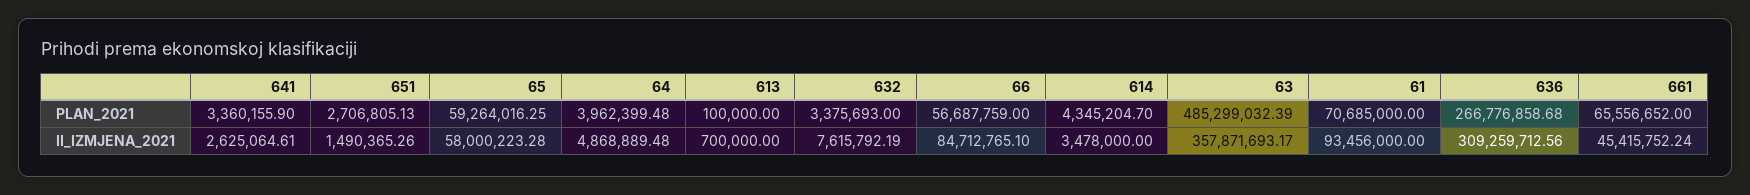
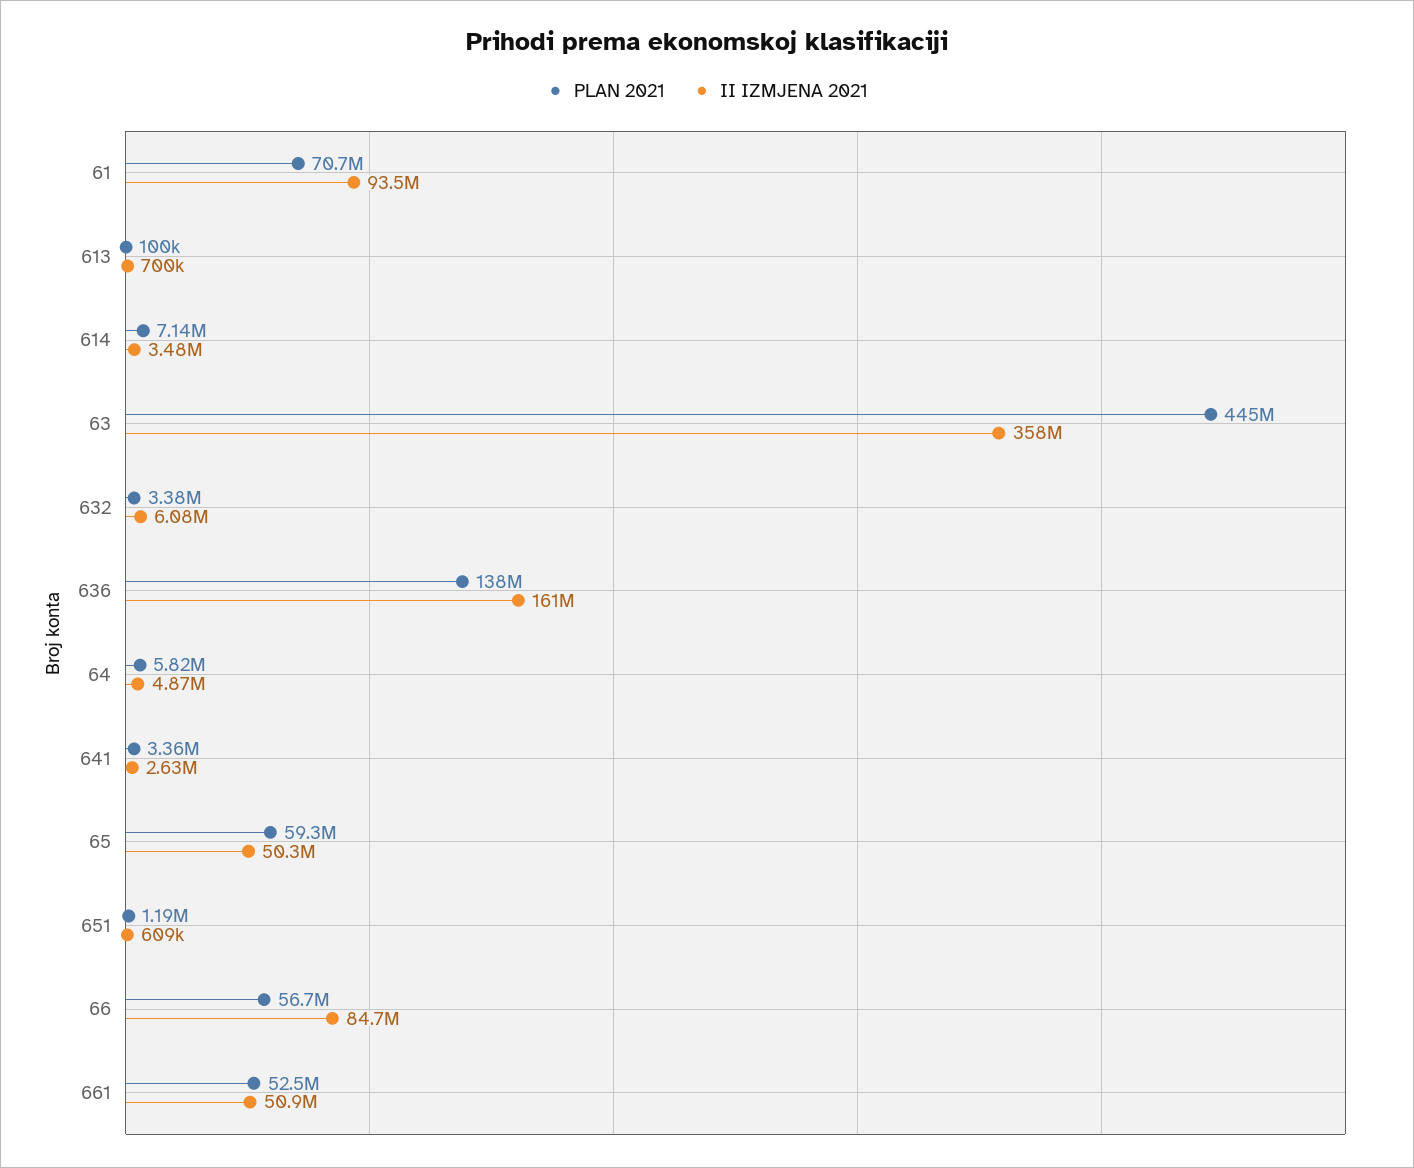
  {
    "PLAN_2021": {
      "641": 3360155.9,
-     "651": 2706805.13,
+     "651": 1190000,
      "65": 59264016.25,
-     "64": 3962399.48,
+     "64": 5820000,
      "613": 100000,
      "632": 3375693,
      "66": 56687759,
-     "614": 4345204.7,
+     "614": 7140000,
-     "63": 485299032.39,
+     "63": 445000000,
      "61": 70685000,
-     "636": 266776858.68,
+     "636": 138000000,
-     "661": 65556652
+     "661": 52500000
    },
    "II_IZMJENA_2021": {
      "641": 2625064.61,
-     "651": 1490365.26,
+     "651": 609000,
-     "65": 58000223.28,
+     "65": 50300000,
      "64": 4868889.48,
      "613": 700000,
-     "632": 7615792.19,
+     "632": 6080000,
      "66": 84712765.1,
      "614": 3478000,
      "63": 357871693.17,
      "61": 93456000,
-     "636": 309259712.56,
+     "636": 161000000,
-     "661": 45415752.24
+     "661": 50900000
    }
  }

